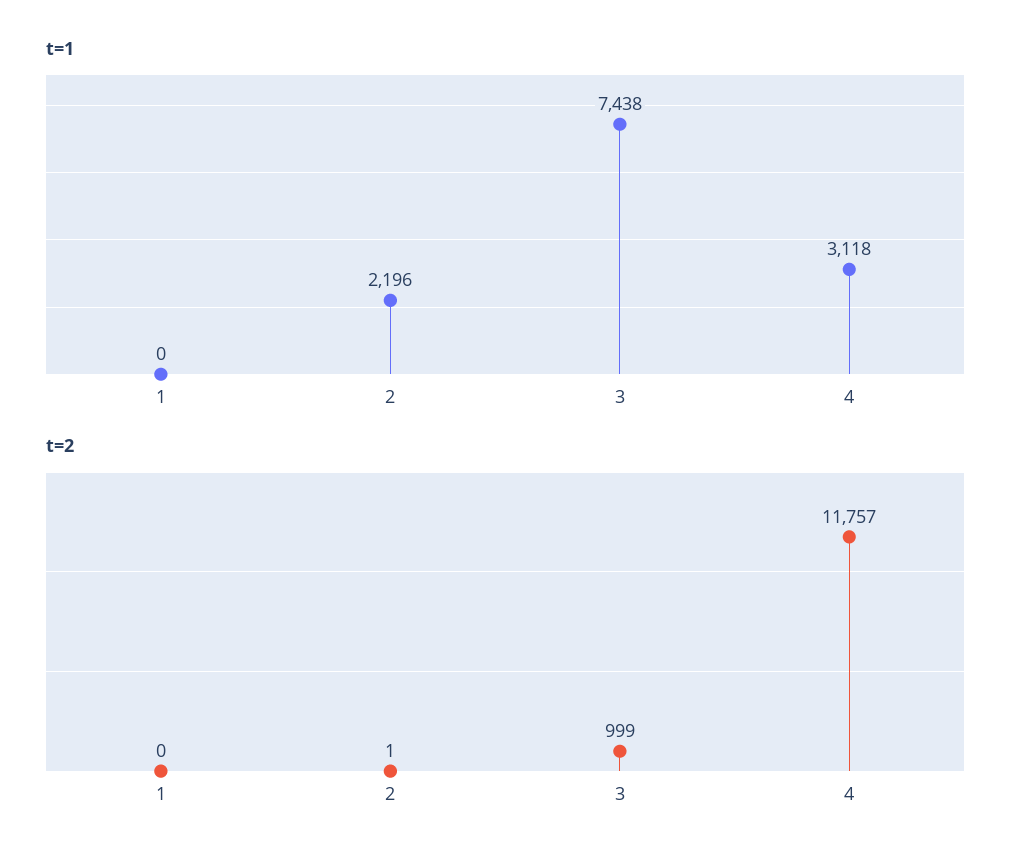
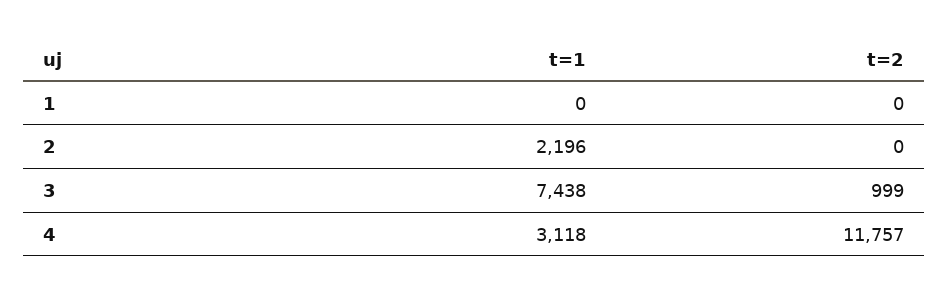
  {
    "t=1": {
      "1": 0,
      "2": 2196,
      "3": 7438,
      "4": 3118
    },
    "t=2": {
      "1": 0,
-     "2": 1,
+     "2": 0,
      "3": 999,
      "4": 11757
    }
  }

